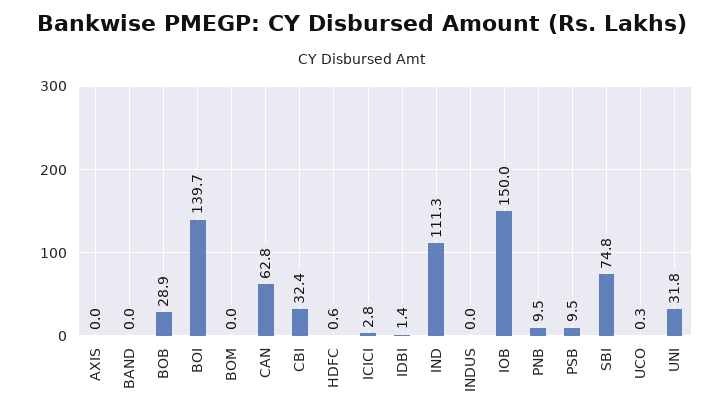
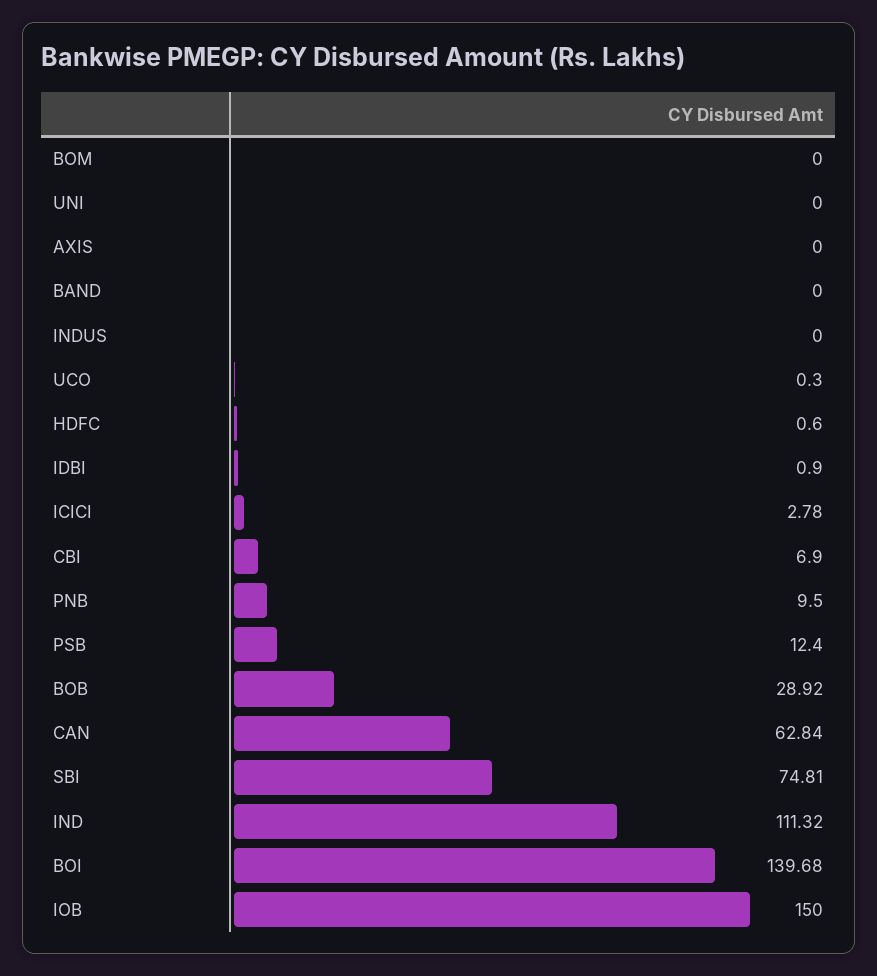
  {
    "AXIS": 0,
    "BAND": 0,
    "BOB": 28.92,
    "BOI": 139.68,
    "BOM": 0,
    "CAN": 62.84,
-   "CBI": 32.4,
+   "CBI": 6.9,
    "HDFC": 0.6,
    "ICICI": 2.78,
-   "IDBI": 1.4,
+   "IDBI": 0.9,
    "IND": 111.32,
    "INDUS": 0,
    "IOB": 150,
    "PNB": 9.5,
-   "PSB": 9.5,
+   "PSB": 12.4,
    "SBI": 74.81,
    "UCO": 0.3,
-   "UNI": 31.8
+   "UNI": 0
  }

